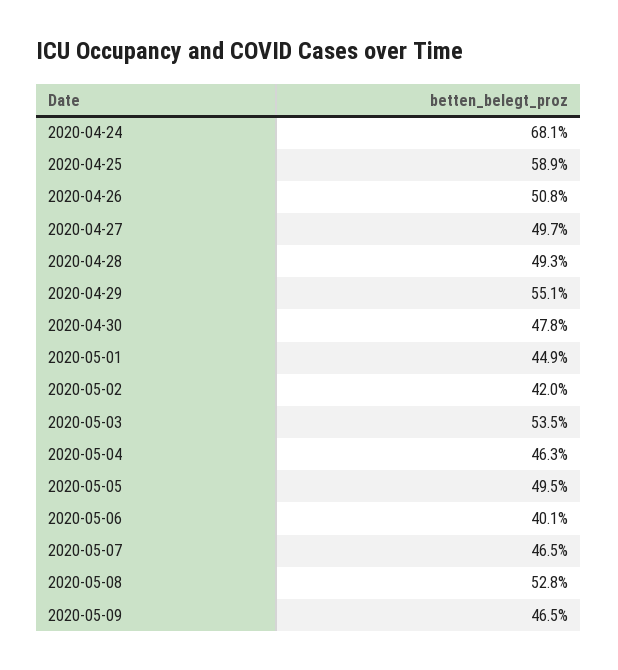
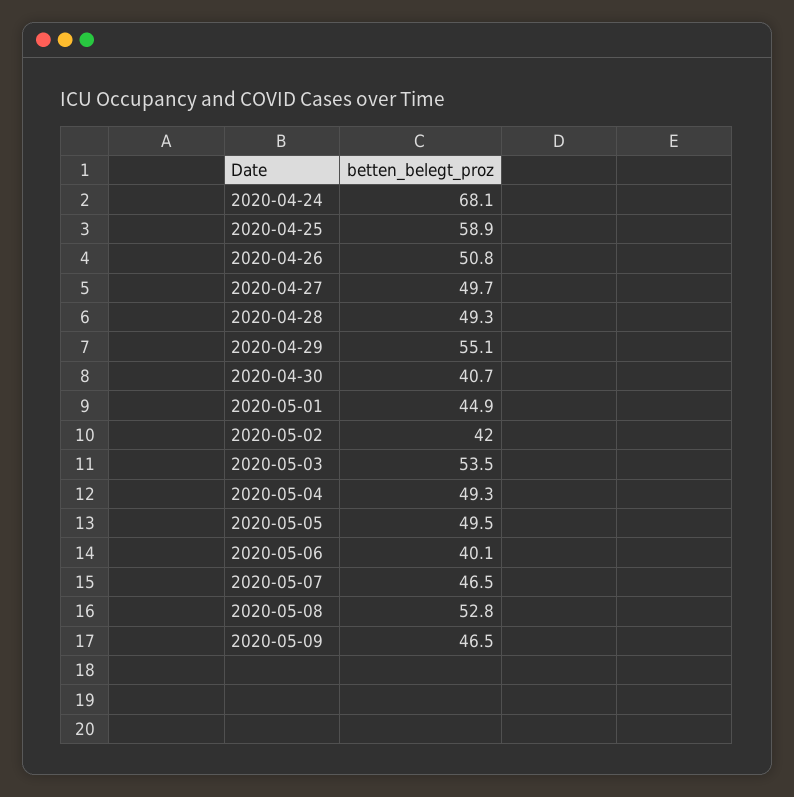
  {
    "2020-04-24": 68.1,
    "2020-04-25": 58.9,
    "2020-04-26": 50.8,
    "2020-04-27": 49.7,
    "2020-04-28": 49.3,
    "2020-04-29": 55.1,
-   "2020-04-30": 47.8,
+   "2020-04-30": 40.7,
    "2020-05-01": 44.9,
    "2020-05-02": 42,
    "2020-05-03": 53.5,
-   "2020-05-04": 46.3,
+   "2020-05-04": 49.3,
    "2020-05-05": 49.5,
    "2020-05-06": 40.1,
    "2020-05-07": 46.5,
    "2020-05-08": 52.8,
    "2020-05-09": 46.5
  }

